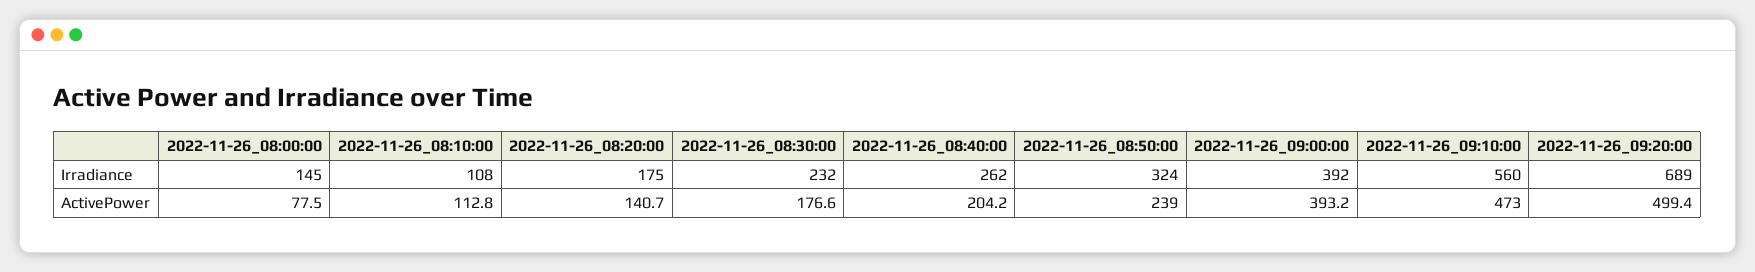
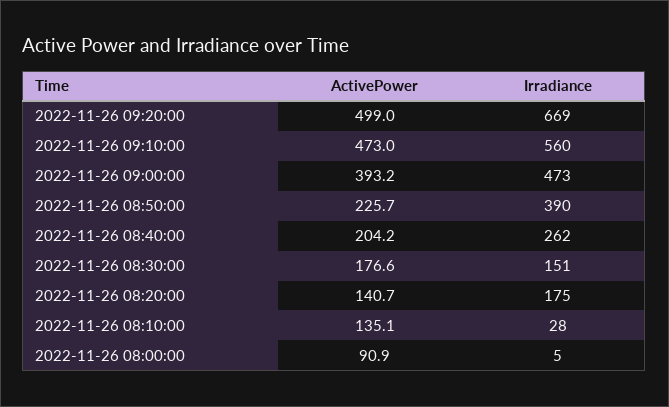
  {
    "2022-11-26_08:00:00": {
-     "Irradiance": 145,
+     "Irradiance": 5,
-     "ActivePower": 77.5
+     "ActivePower": 90.9
    },
    "2022-11-26_08:10:00": {
-     "Irradiance": 108,
+     "Irradiance": 28,
-     "ActivePower": 112.8
+     "ActivePower": 135.1
    },
    "2022-11-26_08:20:00": {
      "Irradiance": 175,
      "ActivePower": 140.7
    },
    "2022-11-26_08:30:00": {
-     "Irradiance": 232,
+     "Irradiance": 151,
      "ActivePower": 176.6
    },
    "2022-11-26_08:40:00": {
      "Irradiance": 262,
      "ActivePower": 204.2
    },
    "2022-11-26_08:50:00": {
-     "Irradiance": 324,
+     "Irradiance": 390,
-     "ActivePower": 239
+     "ActivePower": 225.7
    },
    "2022-11-26_09:00:00": {
-     "Irradiance": 392,
+     "Irradiance": 473,
      "ActivePower": 393.2
    },
    "2022-11-26_09:10:00": {
      "Irradiance": 560,
      "ActivePower": 473
    },
    "2022-11-26_09:20:00": {
-     "Irradiance": 689,
+     "Irradiance": 669,
-     "ActivePower": 499.4
+     "ActivePower": 499
    }
  }

